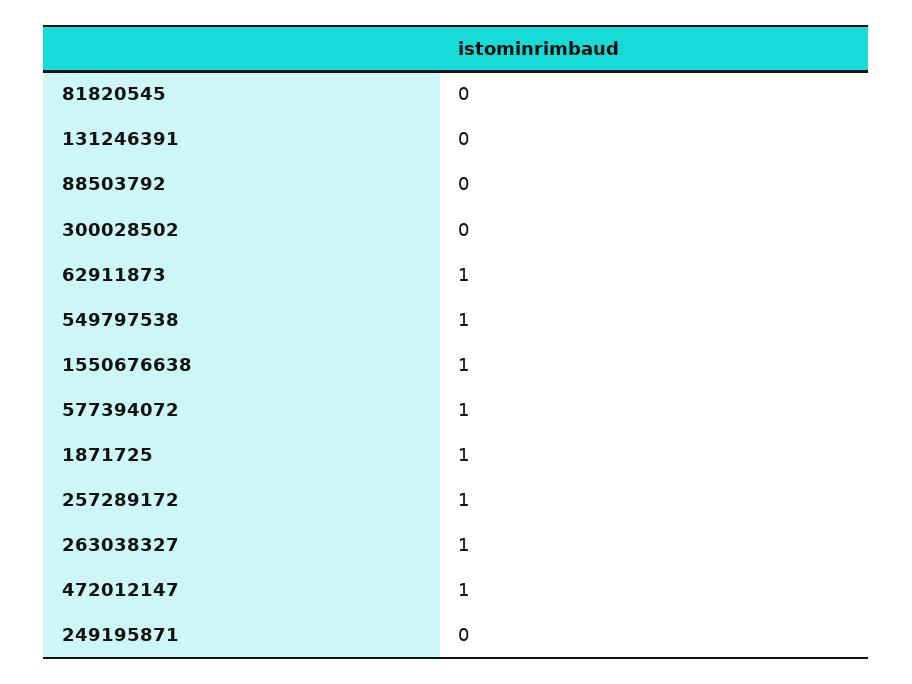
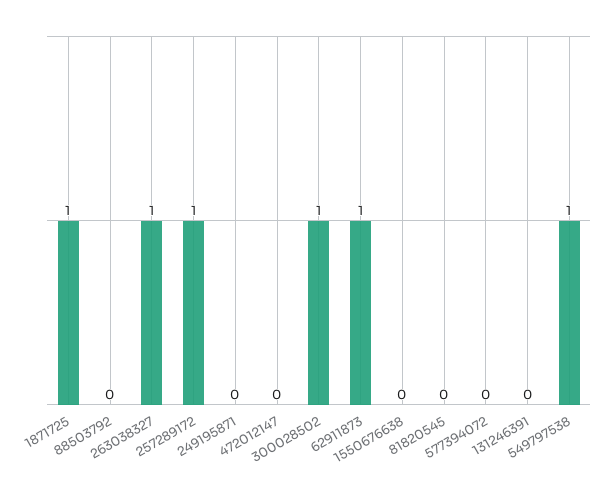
  {
    "81820545": 0,
    "131246391": 0,
    "88503792": 0,
-   "300028502": 0,
+   "300028502": 1,
    "62911873": 1,
    "549797538": 1,
-   "1550676638": 1,
+   "1550676638": 0,
-   "577394072": 1,
+   "577394072": 0,
    "1871725": 1,
    "257289172": 1,
    "263038327": 1,
-   "472012147": 1,
+   "472012147": 0,
    "249195871": 0
  }

